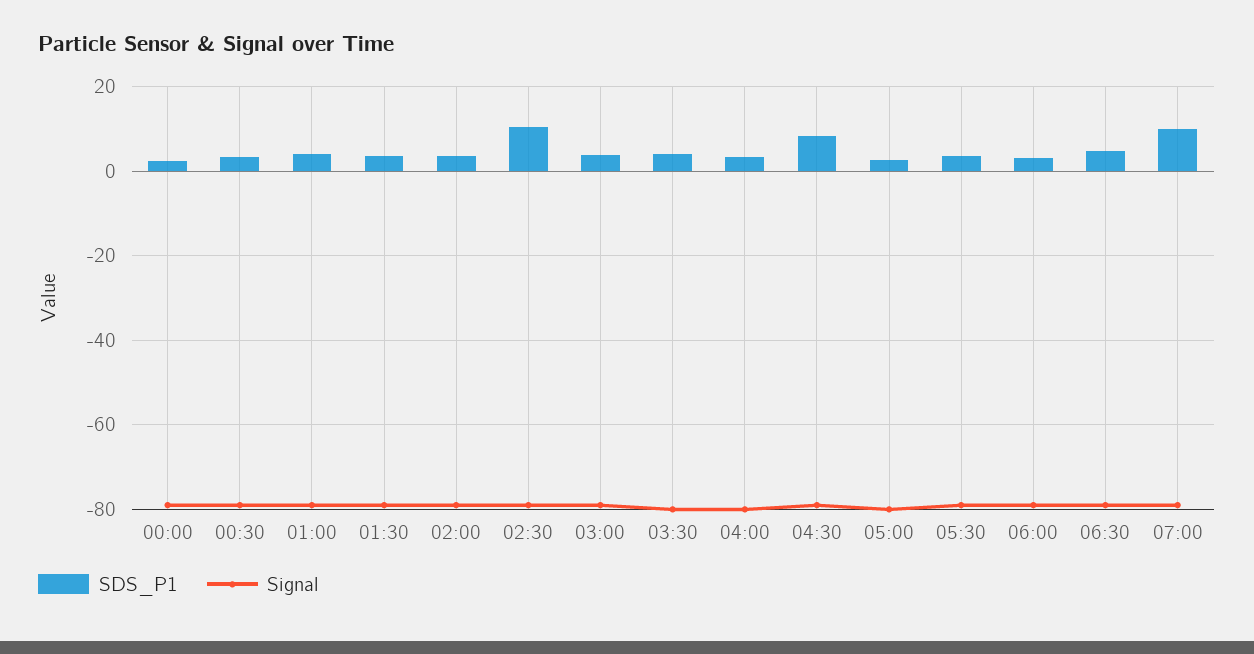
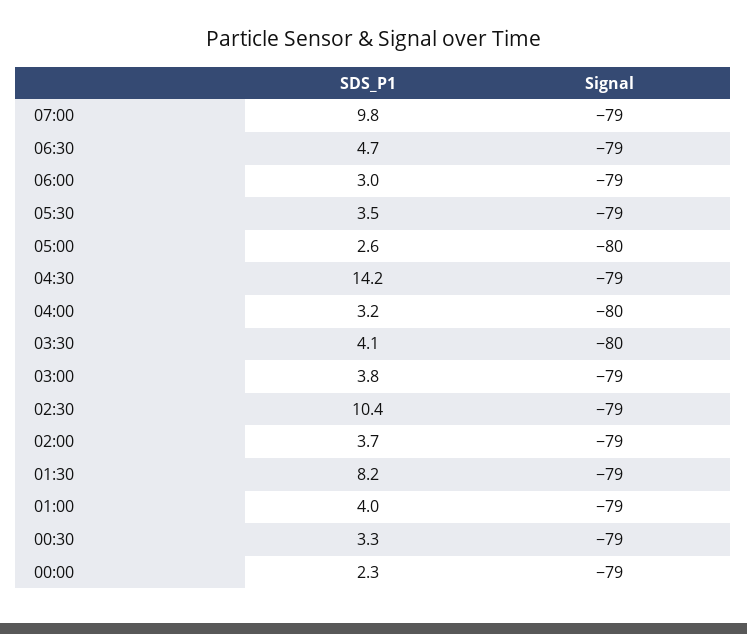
  {
    "SDS_P1": {
      "00:00": 2.3,
      "00:30": 3.3,
      "01:00": 4,
-     "01:30": 4,
+     "01:30": 8.2,
      "02:00": 3.7,
      "02:30": 10.4,
      "03:00": 3.8,
      "03:30": 4.1,
      "04:00": 3.2,
-     "04:30": 8,
+     "04:30": 14.2,
      "05:00": 2.6,
      "05:30": 3.5,
      "06:00": 3,
      "06:30": 4.7,
      "07:00": 9.8
    },
    "Signal": {
      "00:00": -79,
      "00:30": -79,
      "01:00": -79,
      "01:30": -79,
      "02:00": -79,
      "02:30": -79,
      "03:00": -79,
      "03:30": -80,
      "04:00": -80,
      "04:30": -79,
      "05:00": -80,
      "05:30": -79,
      "06:00": -79,
      "06:30": -79,
      "07:00": -79
    }
  }

